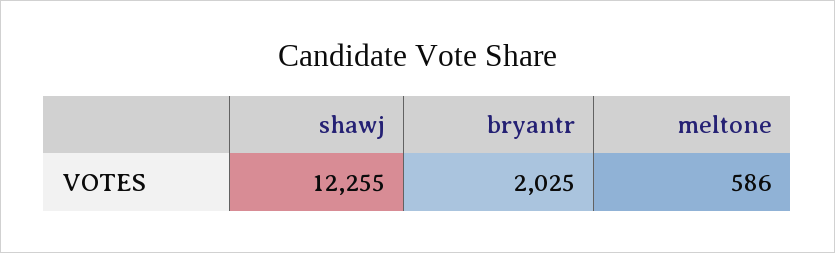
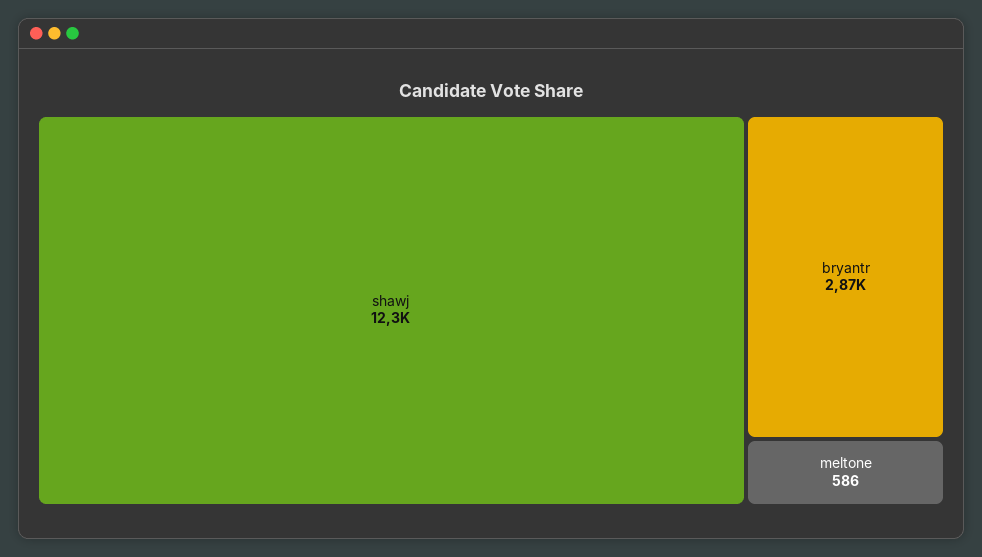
  {
    "shawj": 12255,
-   "bryantr": 2025,
+   "bryantr": 2870,
    "meltone": 586
  }

